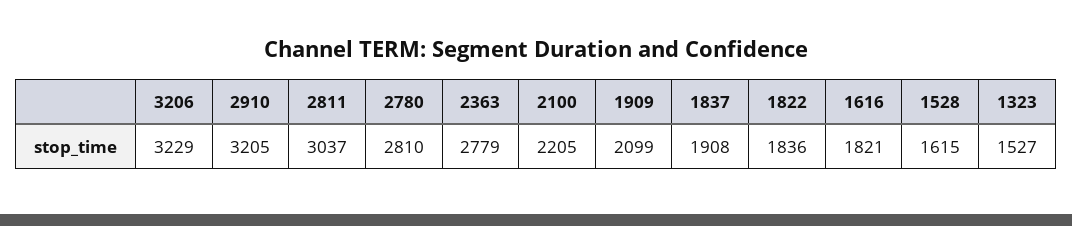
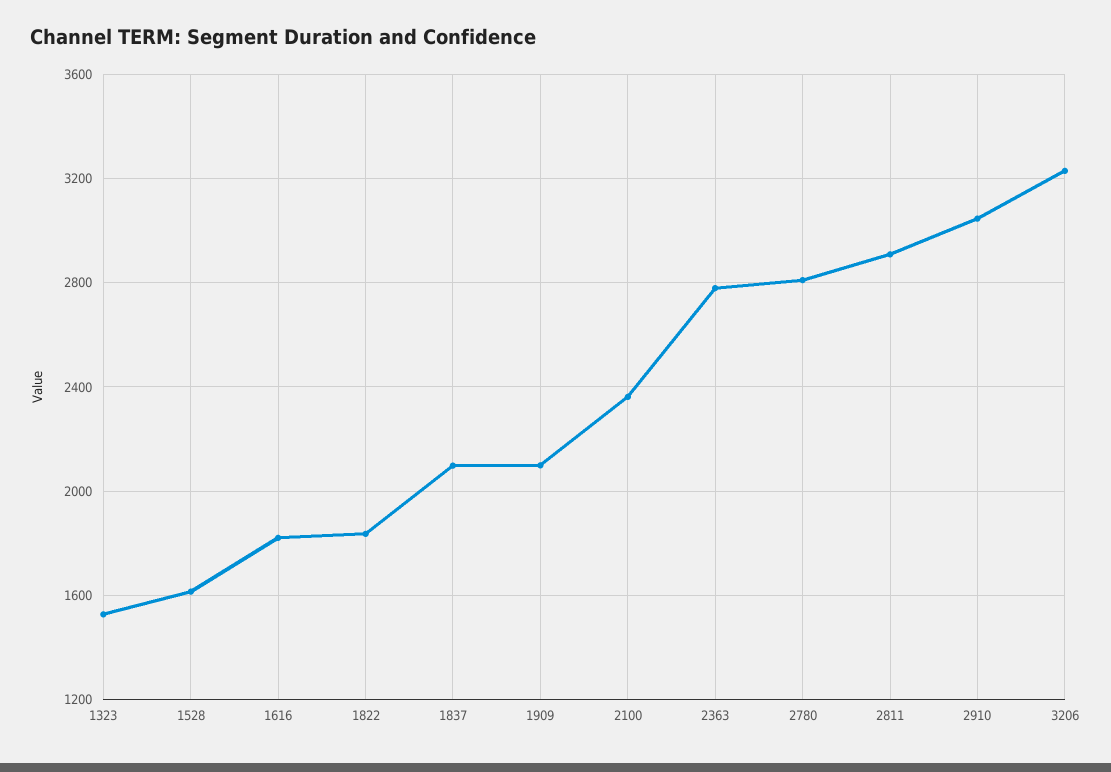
  {
    "3206": 3229,
-   "2910": 3205,
+   "2910": 3050,
-   "2811": 3037,
+   "2811": 2900,
    "2780": 2810,
    "2363": 2779,
-   "2100": 2205,
+   "2100": 2350,
    "1909": 2099,
-   "1837": 1908,
+   "1837": 2100,
    "1822": 1836,
    "1616": 1821,
    "1528": 1615,
    "1323": 1527
  }

